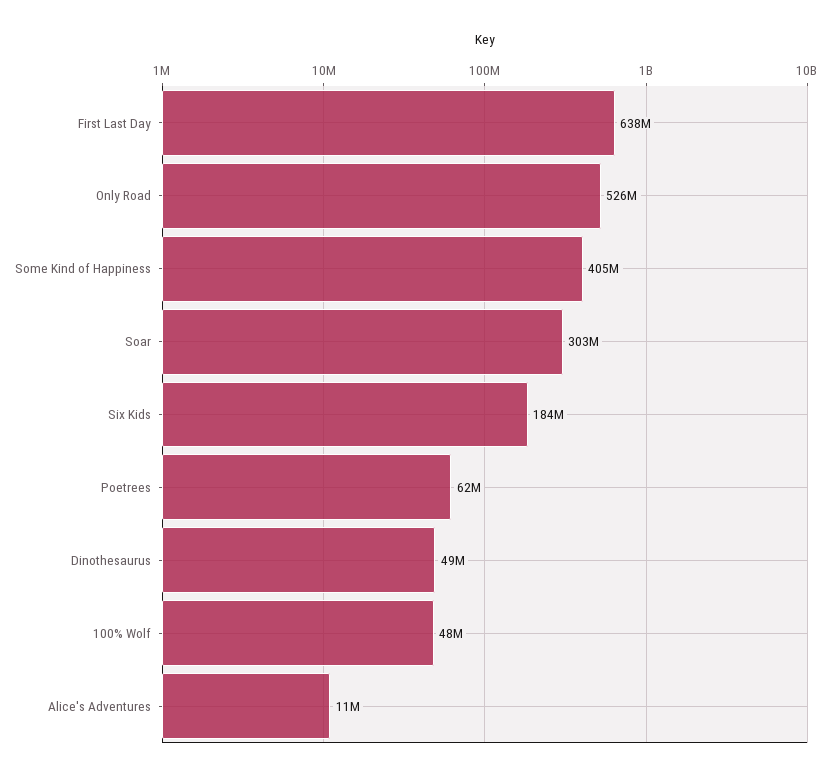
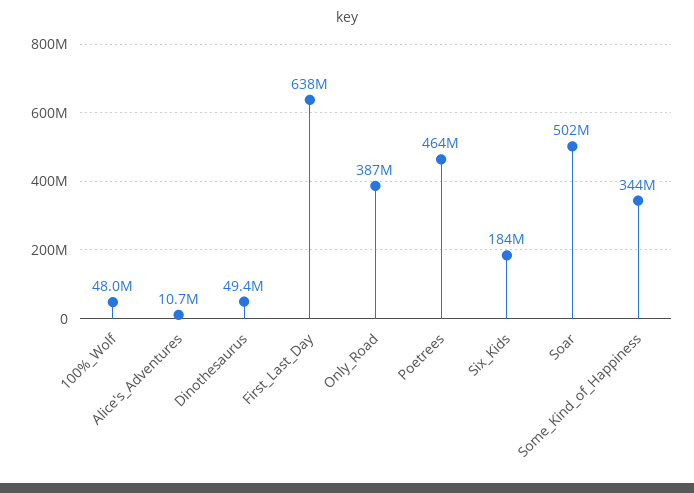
  {
    "First Last Day": 638000000,
-   "Only Road": 526000000,
+   "Only Road": 387000000,
-   "Some Kind of Happiness": 405000000,
+   "Some Kind of Happiness": 344000000,
-   "Soar": 303000000,
+   "Soar": 502000000,
    "Six Kids": 184000000,
-   "Poetrees": 62000000,
+   "Poetrees": 464000000,
    "Dinothesaurus": 49400000,
    "100% Wolf": 48000000,
    "Alice's Adventures": 10700000
  }

